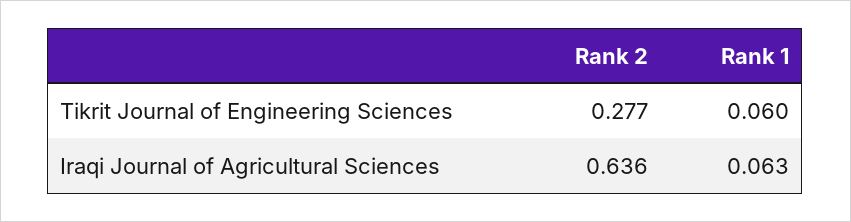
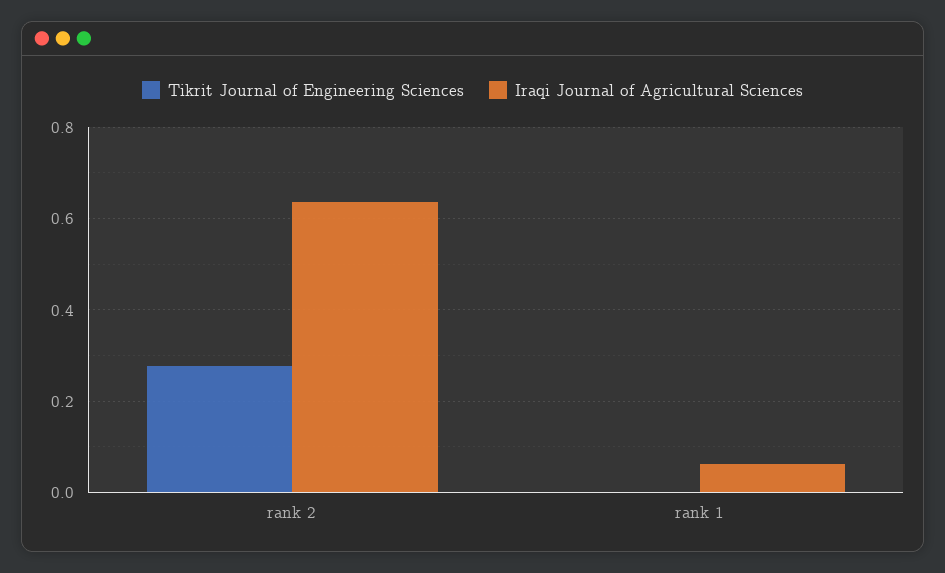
  {
    "Tikrit Journal of Engineering Sciences": {
      "Rank 2": 0.277,
-     "Rank 1": 0.06
+     "Rank 1": 0
    },
    "Iraqi Journal of Agricultural Sciences": {
      "Rank 2": 0.636,
      "Rank 1": 0.063
    }
  }

